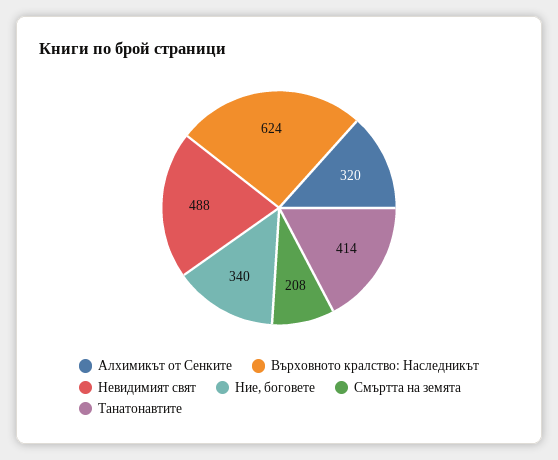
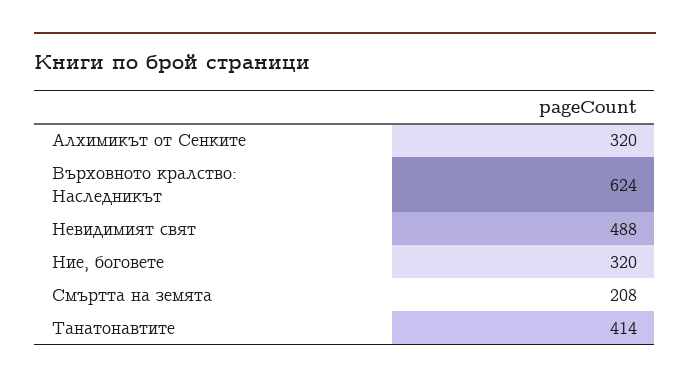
  {
    "Алхимикът от Сенките": 320,
    "Върховното кралство: Наследникът": 624,
    "Невидимият свят": 488,
-   "Ние, боговете": 340,
+   "Ние, боговете": 320,
    "Смъртта на земята": 208,
    "Танатонавтите": 414
  }

